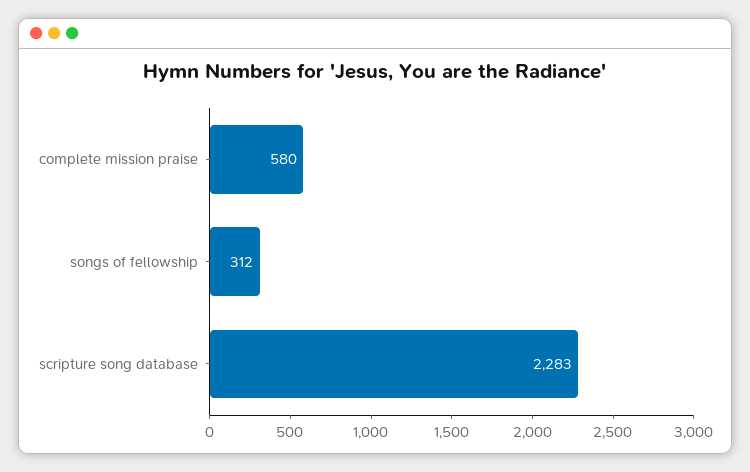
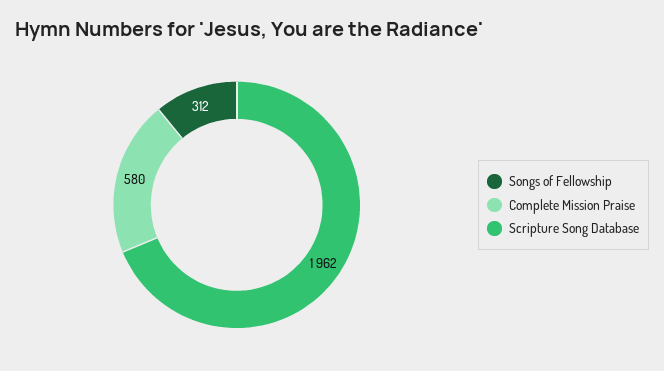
  {
    "complete mission praise": 580,
    "songs of fellowship": 312,
-   "scripture song database": 2283
+   "scripture song database": 1962
  }

